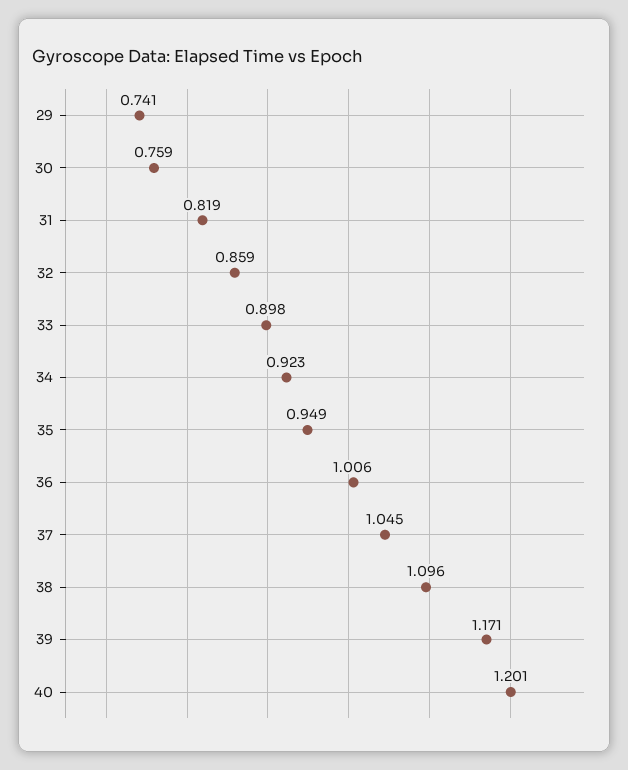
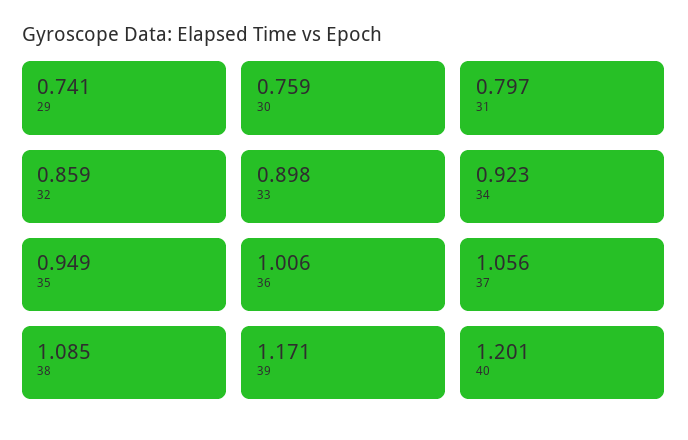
  {
    "29": 0.741,
    "30": 0.759,
-   "31": 0.819,
+   "31": 0.797,
    "32": 0.859,
    "33": 0.898,
    "34": 0.923,
    "35": 0.949,
    "36": 1.006,
-   "37": 1.045,
+   "37": 1.056,
-   "38": 1.096,
+   "38": 1.085,
    "39": 1.171,
    "40": 1.201
  }

